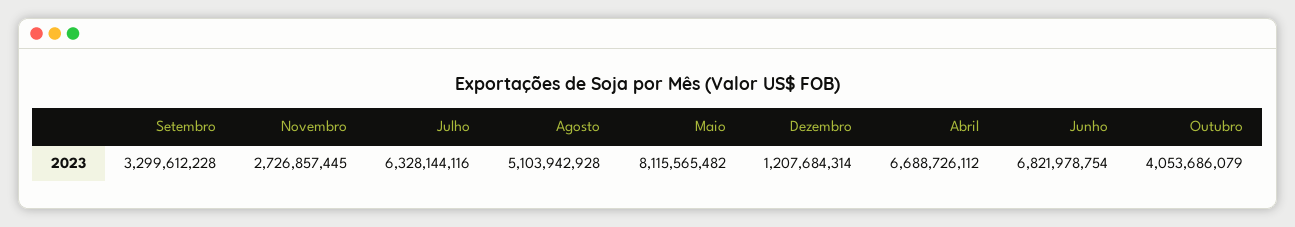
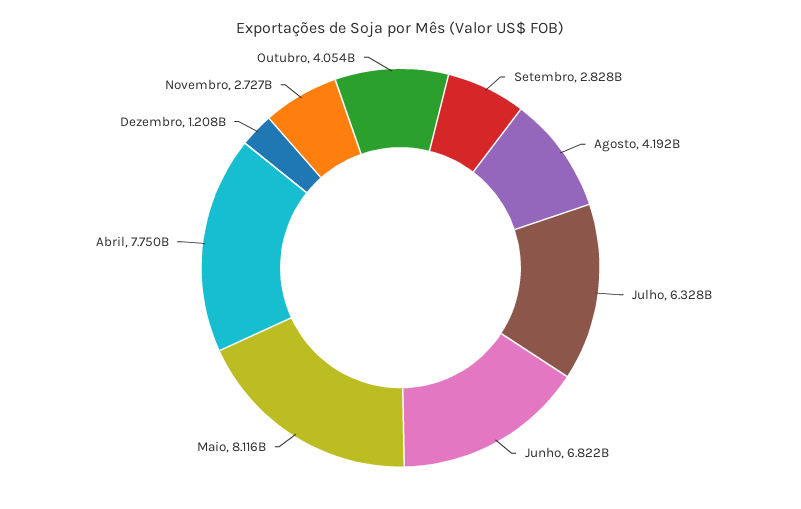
  {
-   "Setembro": 3299612228,
+   "Setembro": 2828000000,
    "Novembro": 2726857445,
    "Julho": 6328144116,
-   "Agosto": 5103942928,
+   "Agosto": 4192000000,
    "Maio": 8115565482,
    "Dezembro": 1207684314,
-   "Abril": 6688726112,
+   "Abril": 7750000000,
    "Junho": 6821978754,
    "Outubro": 4053686079
  }

